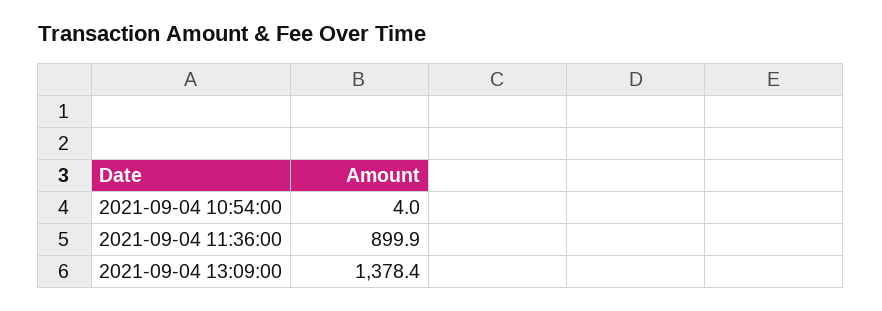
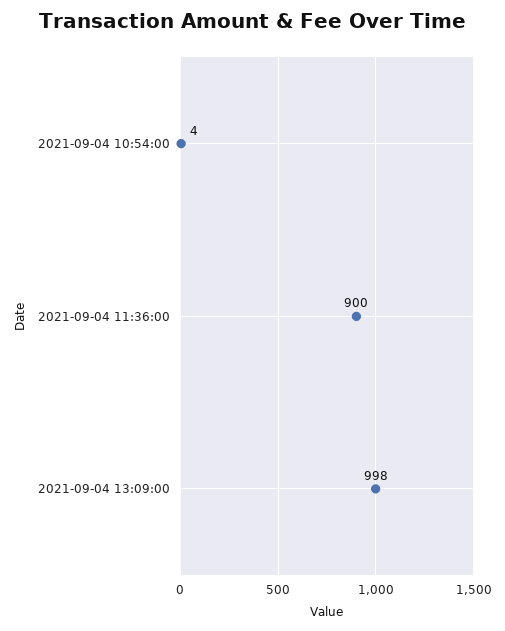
  {
    "2021-09-04 10:54:00": 4,
    "2021-09-04 11:36:00": 899.9,
-   "2021-09-04 13:09:00": 1378.4
+   "2021-09-04 13:09:00": 998
  }

